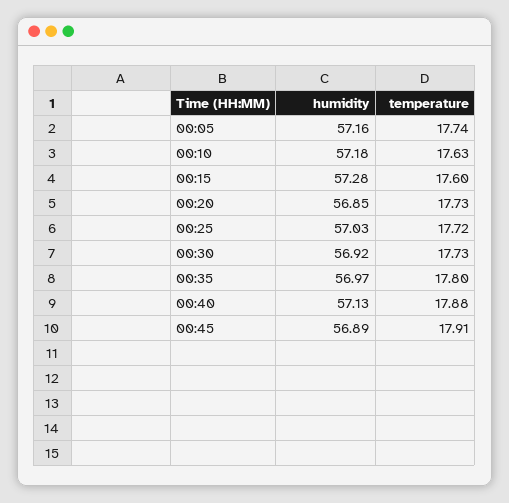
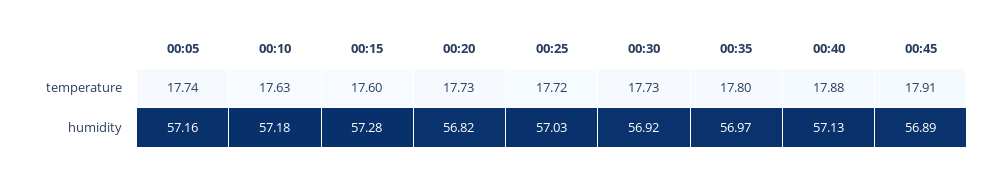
  {
    "humidity": {
      "00:05": 57.16,
      "00:10": 57.18,
      "00:15": 57.28,
-     "00:20": 56.85,
+     "00:20": 56.82,
      "00:25": 57.03,
      "00:30": 56.92,
      "00:35": 56.97,
      "00:40": 57.13,
      "00:45": 56.89
    },
    "temperature": {
      "00:05": 17.74,
      "00:10": 17.63,
      "00:15": 17.6,
      "00:20": 17.73,
      "00:25": 17.72,
      "00:30": 17.73,
      "00:35": 17.8,
      "00:40": 17.88,
      "00:45": 17.91
    }
  }

